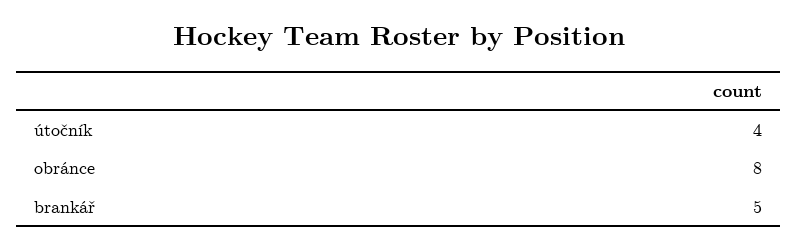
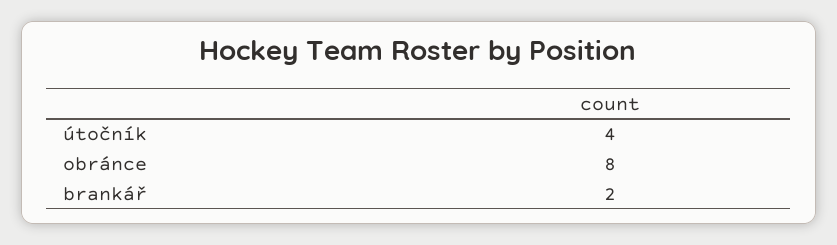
  {
    "útočník": 4,
    "obránce": 8,
-   "brankář": 5
+   "brankář": 2
  }

